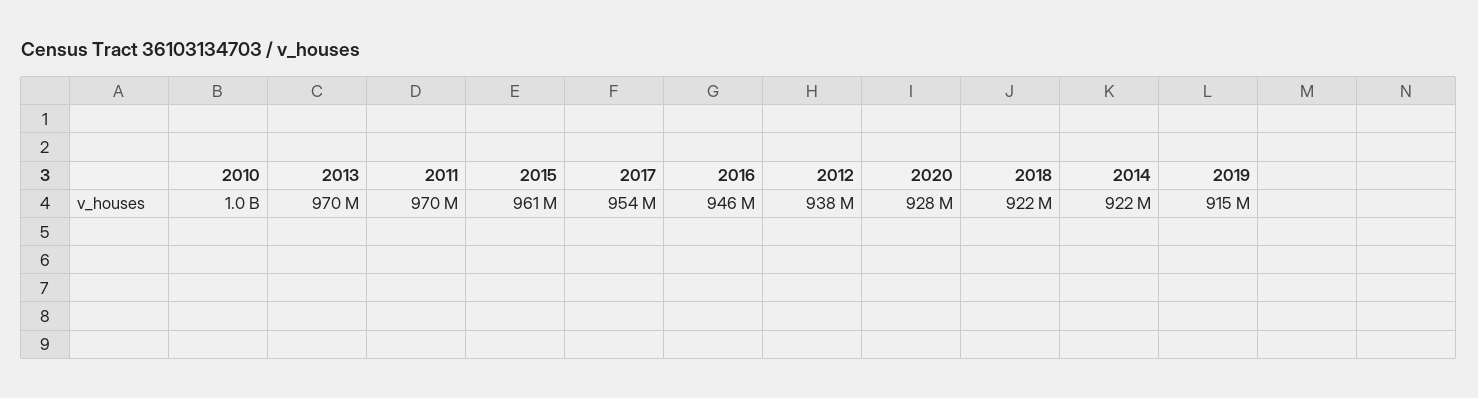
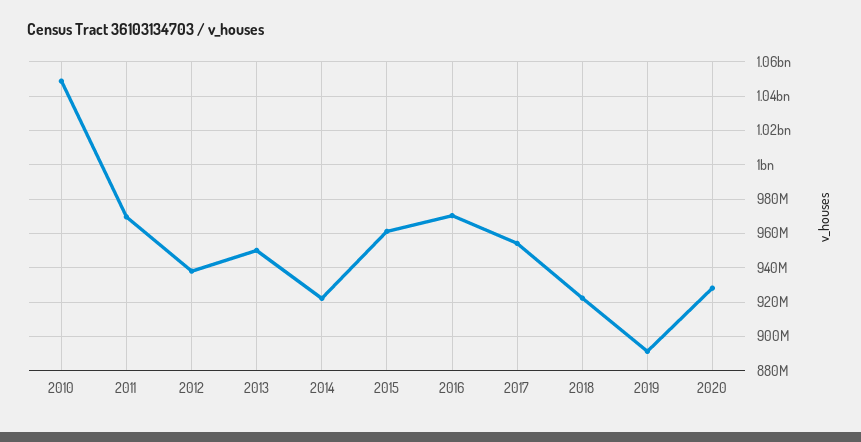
  {
    "2010": 1000000000,
-   "2013": 970000000,
+   "2013": 950000000,
    "2011": 970000000,
    "2015": 961000000,
    "2017": 954000000,
-   "2016": 946000000,
+   "2016": 970000000,
    "2012": 938000000,
    "2020": 928000000,
    "2018": 922000000,
    "2014": 922000000,
-   "2019": 915000000
+   "2019": 890000000
  }

